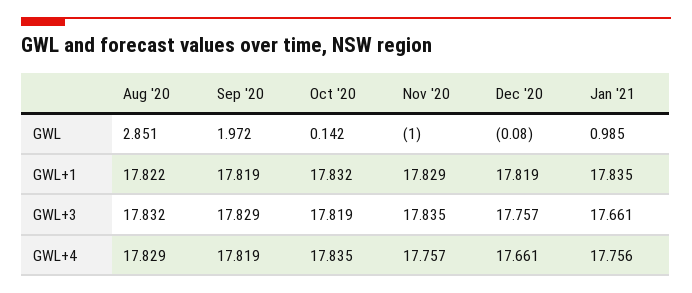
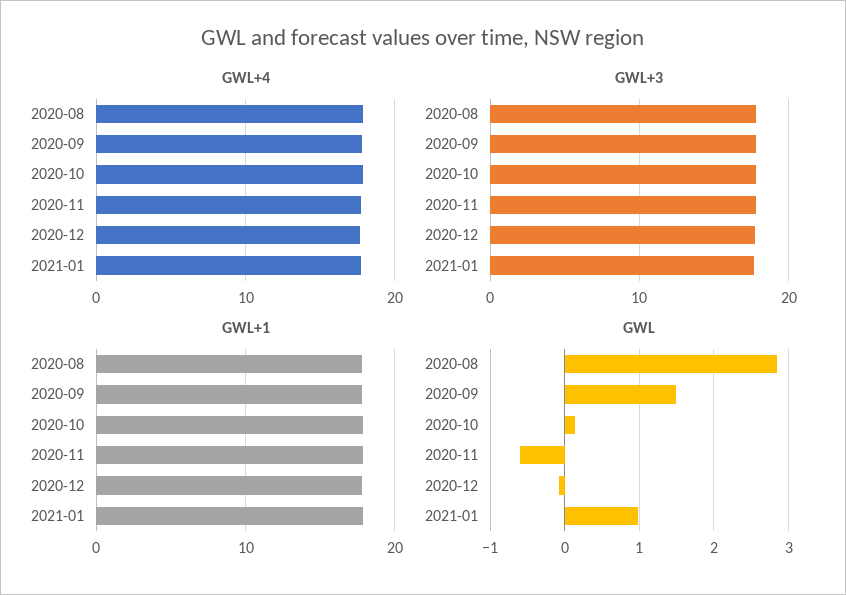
  {
    "GWL": {
      "Aug '20": 2.851,
-     "Sep '20": 1.972,
+     "Sep '20": 1.5,
      "Oct '20": 0.142,
-     "Nov '20": -1,
+     "Nov '20": -0.6,
      "Dec '20": -0.08,
      "Jan '21": 0.985
    },
    "GWL+1": {
      "Aug '20": 17.822,
      "Sep '20": 17.819,
      "Oct '20": 17.832,
      "Nov '20": 17.829,
      "Dec '20": 17.819,
      "Jan '21": 17.835
    },
    "GWL+3": {
      "Aug '20": 17.832,
      "Sep '20": 17.829,
      "Oct '20": 17.819,
      "Nov '20": 17.835,
      "Dec '20": 17.757,
      "Jan '21": 17.661
    },
    "GWL+4": {
      "Aug '20": 17.829,
      "Sep '20": 17.819,
      "Oct '20": 17.835,
      "Nov '20": 17.757,
      "Dec '20": 17.661,
      "Jan '21": 17.756
    }
  }

